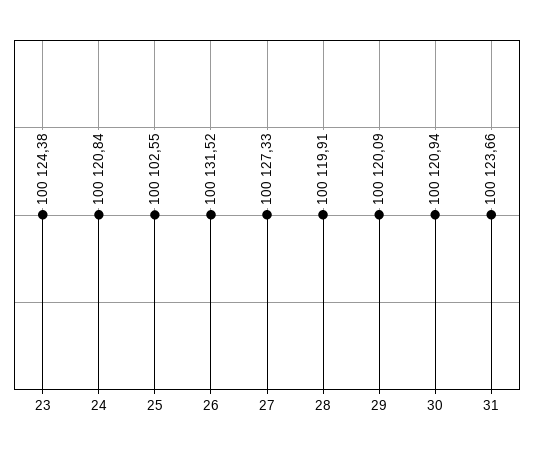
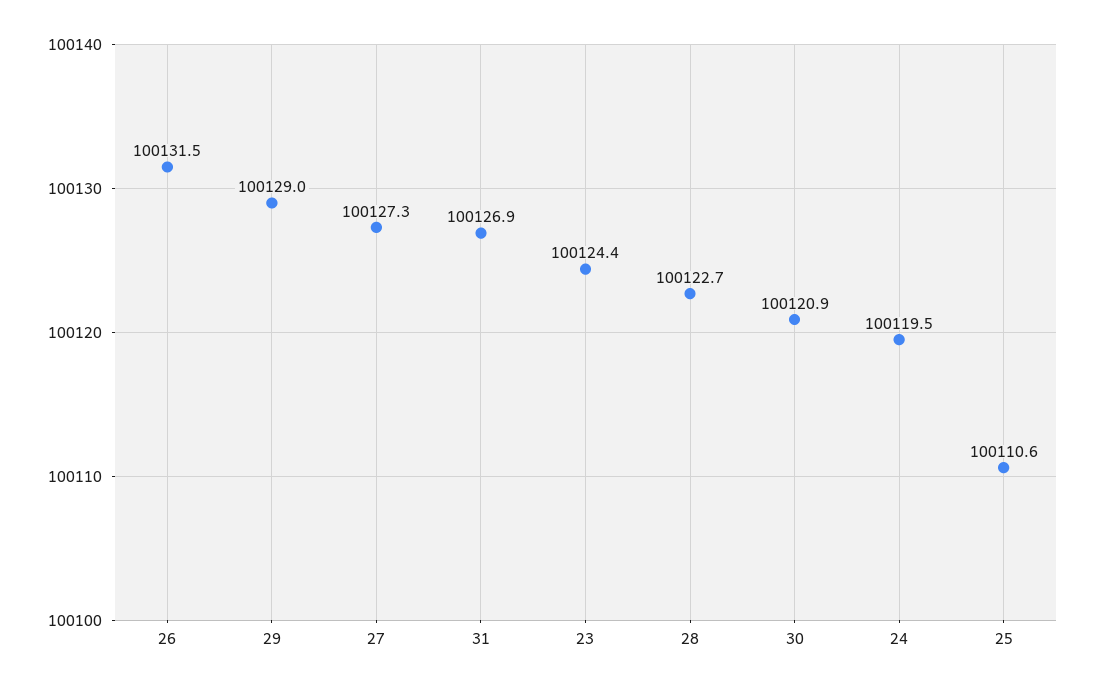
  {
    "23": 100124.38,
-   "24": 100120.84,
+   "24": 100119.5,
-   "25": 100102.55,
+   "25": 100110.6,
    "26": 100131.52,
    "27": 100127.33,
-   "28": 100119.91,
+   "28": 100122.7,
-   "29": 100120.09,
+   "29": 100129,
    "30": 100120.94,
-   "31": 100123.66
+   "31": 100126.9
  }

